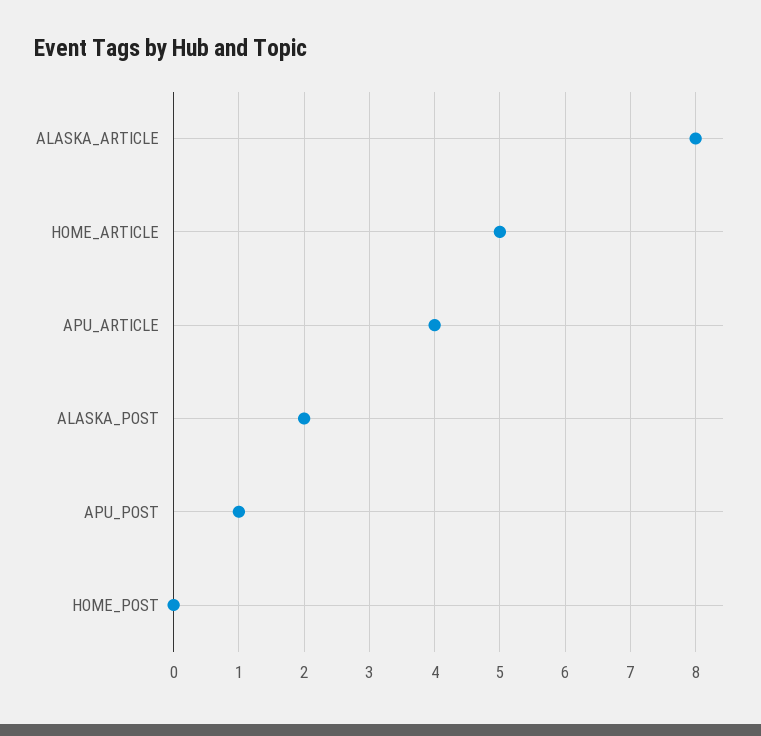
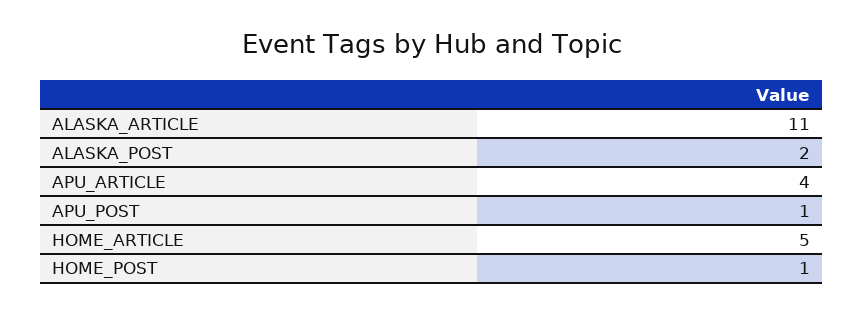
  {
-   "ALASKA_ARTICLE": 8,
+   "ALASKA_ARTICLE": 11,
    "HOME_ARTICLE": 5,
    "APU_ARTICLE": 4,
    "ALASKA_POST": 2,
    "APU_POST": 1,
-   "HOME_POST": 0
+   "HOME_POST": 1
  }

